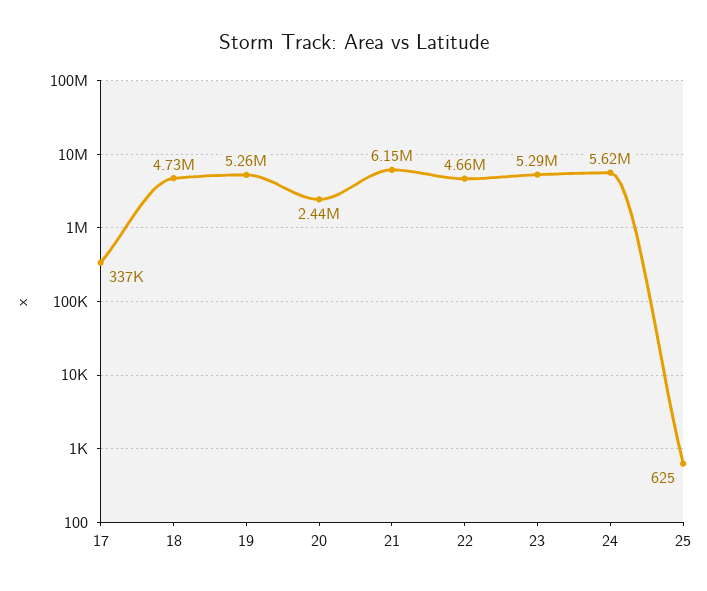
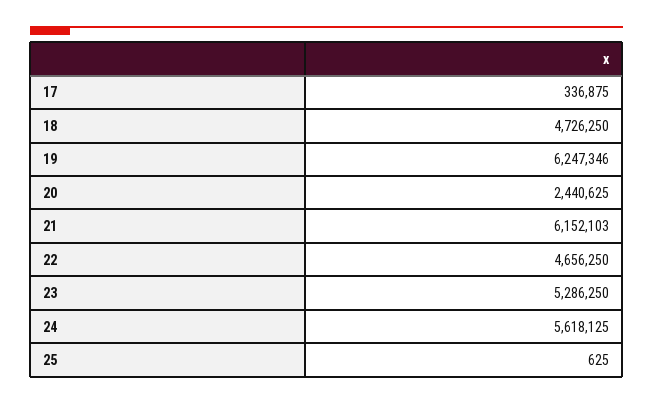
  {
    "17": 336875,
    "18": 4726250,
-   "19": 5260000,
+   "19": 6247346,
    "20": 2440625,
    "21": 6152103,
    "22": 4656250,
    "23": 5286250,
    "24": 5618125,
    "25": 625
  }

